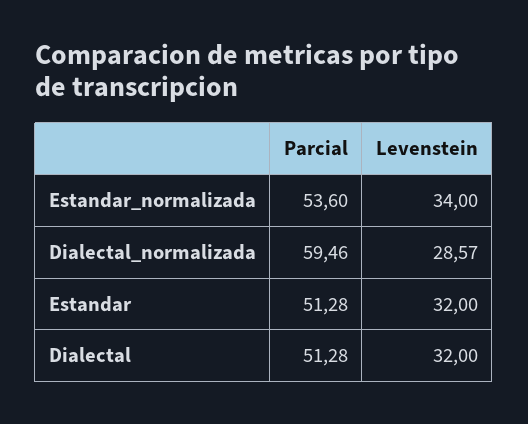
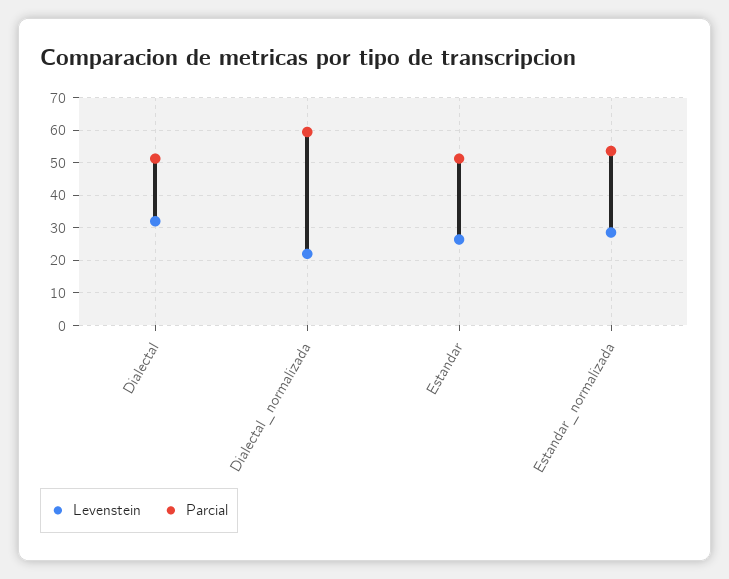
  {
    "Parcial": {
      "Estandar_normalizada": 53.6,
      "Dialectal_normalizada": 59.46,
      "Estandar": 51.28,
      "Dialectal": 51.28
    },
    "Levenstein": {
-     "Estandar_normalizada": 34,
+     "Estandar_normalizada": 28,
-     "Dialectal_normalizada": 28.57,
+     "Dialectal_normalizada": 22,
-     "Estandar": 32,
+     "Estandar": 26,
      "Dialectal": 32
    }
  }

